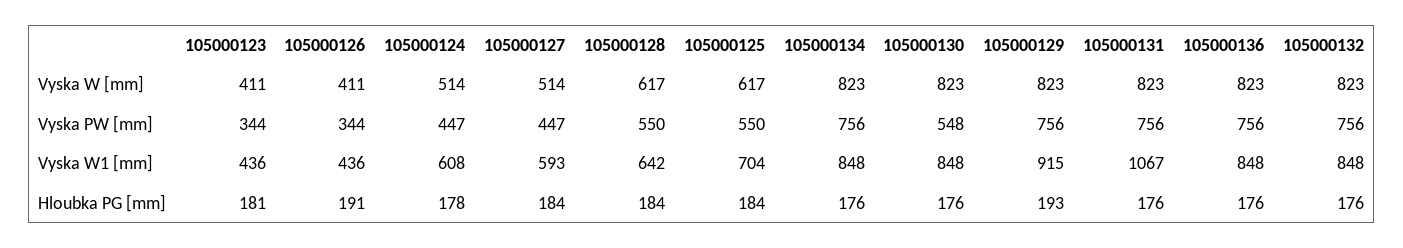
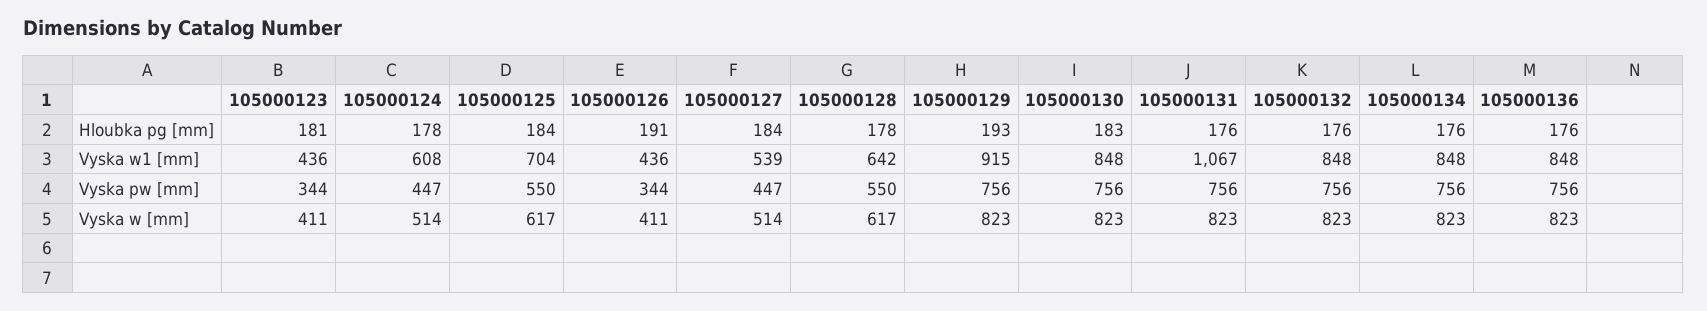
  {
    "105000123": {
      "Vyska W [mm]": 411,
      "Vyska PW [mm]": 344,
      "Vyska W1 [mm]": 436,
      "Hloubka PG [mm]": 181
    },
    "105000126": {
      "Vyska W [mm]": 411,
      "Vyska PW [mm]": 344,
      "Vyska W1 [mm]": 436,
      "Hloubka PG [mm]": 191
    },
    "105000124": {
      "Vyska W [mm]": 514,
      "Vyska PW [mm]": 447,
      "Vyska W1 [mm]": 608,
      "Hloubka PG [mm]": 178
    },
    "105000127": {
      "Vyska W [mm]": 514,
      "Vyska PW [mm]": 447,
-     "Vyska W1 [mm]": 593,
+     "Vyska W1 [mm]": 539,
      "Hloubka PG [mm]": 184
    },
    "105000128": {
      "Vyska W [mm]": 617,
      "Vyska PW [mm]": 550,
      "Vyska W1 [mm]": 642,
-     "Hloubka PG [mm]": 184
+     "Hloubka PG [mm]": 178
    },
    "105000125": {
      "Vyska W [mm]": 617,
      "Vyska PW [mm]": 550,
      "Vyska W1 [mm]": 704,
      "Hloubka PG [mm]": 184
    },
    "105000134": {
      "Vyska W [mm]": 823,
      "Vyska PW [mm]": 756,
      "Vyska W1 [mm]": 848,
      "Hloubka PG [mm]": 176
    },
    "105000130": {
      "Vyska W [mm]": 823,
-     "Vyska PW [mm]": 548,
+     "Vyska PW [mm]": 756,
      "Vyska W1 [mm]": 848,
-     "Hloubka PG [mm]": 176
+     "Hloubka PG [mm]": 183
    },
    "105000129": {
      "Vyska W [mm]": 823,
      "Vyska PW [mm]": 756,
      "Vyska W1 [mm]": 915,
      "Hloubka PG [mm]": 193
    },
    "105000131": {
      "Vyska W [mm]": 823,
      "Vyska PW [mm]": 756,
      "Vyska W1 [mm]": 1067,
      "Hloubka PG [mm]": 176
    },
    "105000136": {
      "Vyska W [mm]": 823,
      "Vyska PW [mm]": 756,
      "Vyska W1 [mm]": 848,
      "Hloubka PG [mm]": 176
    },
    "105000132": {
      "Vyska W [mm]": 823,
      "Vyska PW [mm]": 756,
      "Vyska W1 [mm]": 848,
      "Hloubka PG [mm]": 176
    }
  }

